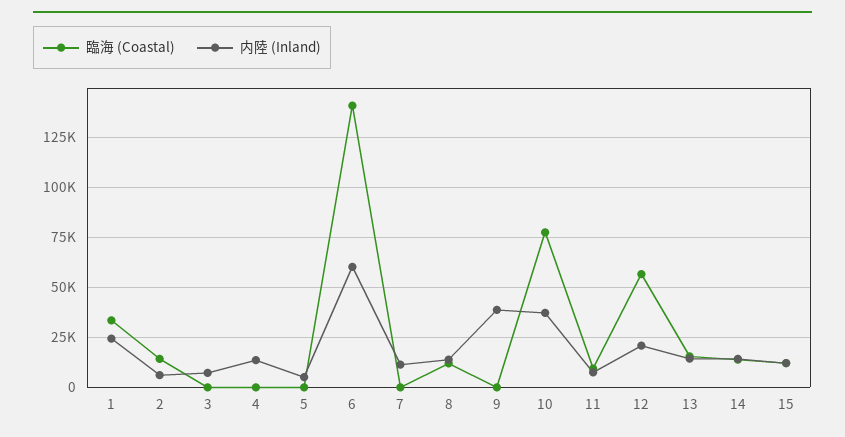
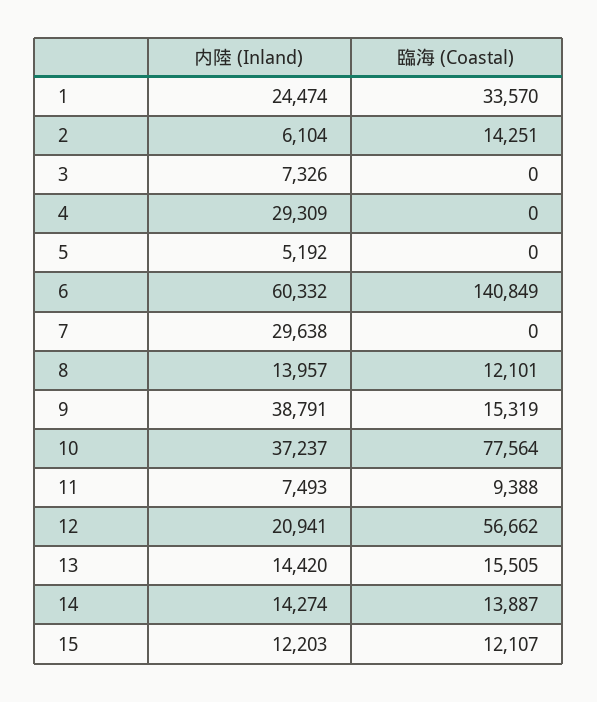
  {
    "臨海 (Coastal)": {
      "1": 33570,
      "2": 14251,
      "3": 0,
      "4": 0,
      "5": 0,
      "6": 140849,
      "7": 0,
      "8": 12101,
-     "9": 0,
+     "9": 15319,
      "10": 77564,
      "11": 9388,
      "12": 56662,
      "13": 15505,
      "14": 13887,
      "15": 12107
    },
    "内陸 (Inland)": {
      "1": 24474,
      "2": 6104,
      "3": 7326,
-     "4": 15000,
+     "4": 29309,
      "5": 5192,
      "6": 60332,
-     "7": 10000,
+     "7": 29638,
      "8": 13957,
      "9": 38791,
      "10": 37237,
      "11": 7493,
      "12": 20941,
      "13": 14420,
      "14": 14274,
      "15": 12203
    }
  }

